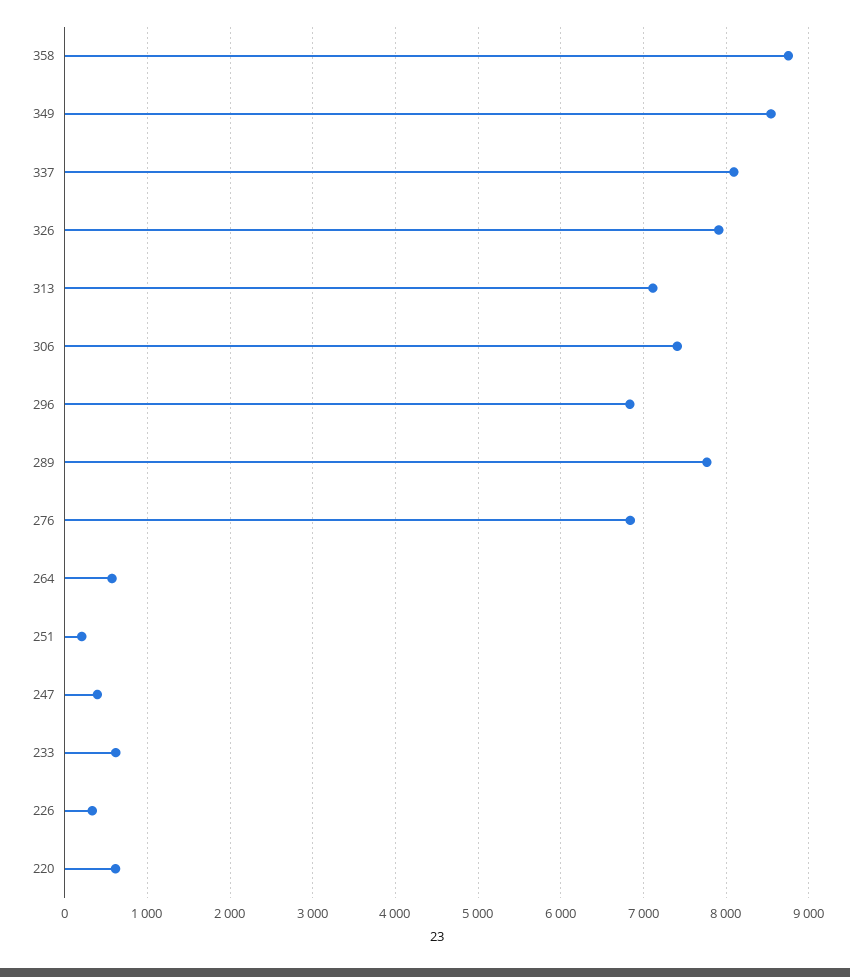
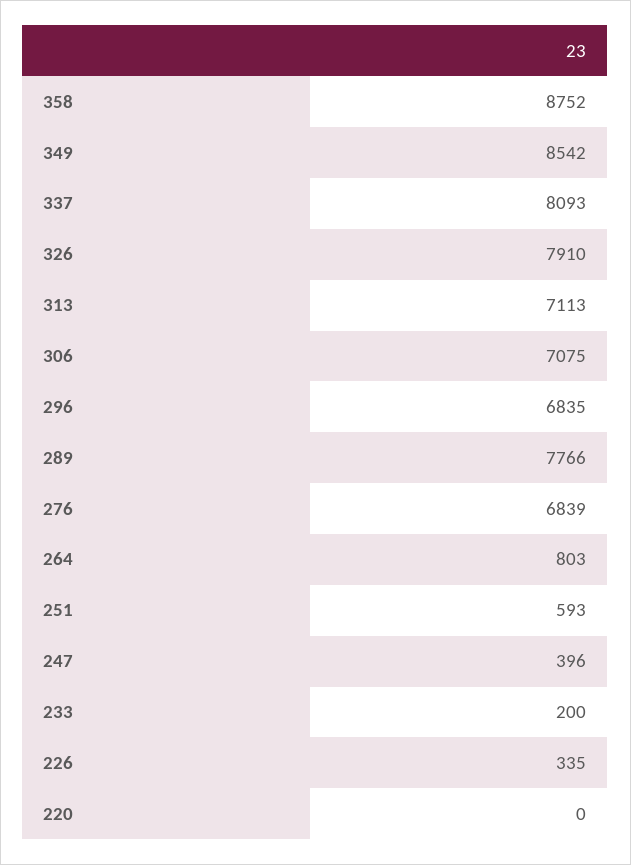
  {
    "358": 8752,
    "349": 8542,
    "337": 8093,
    "326": 7910,
    "313": 7113,
-   "306": 7400,
+   "306": 7075,
    "296": 6835,
    "289": 7766,
    "276": 6839,
-   "264": 600,
+   "264": 803,
-   "251": 200,
+   "251": 593,
    "247": 396,
-   "233": 600,
+   "233": 200,
    "226": 335,
-   "220": 600
+   "220": 0
  }

